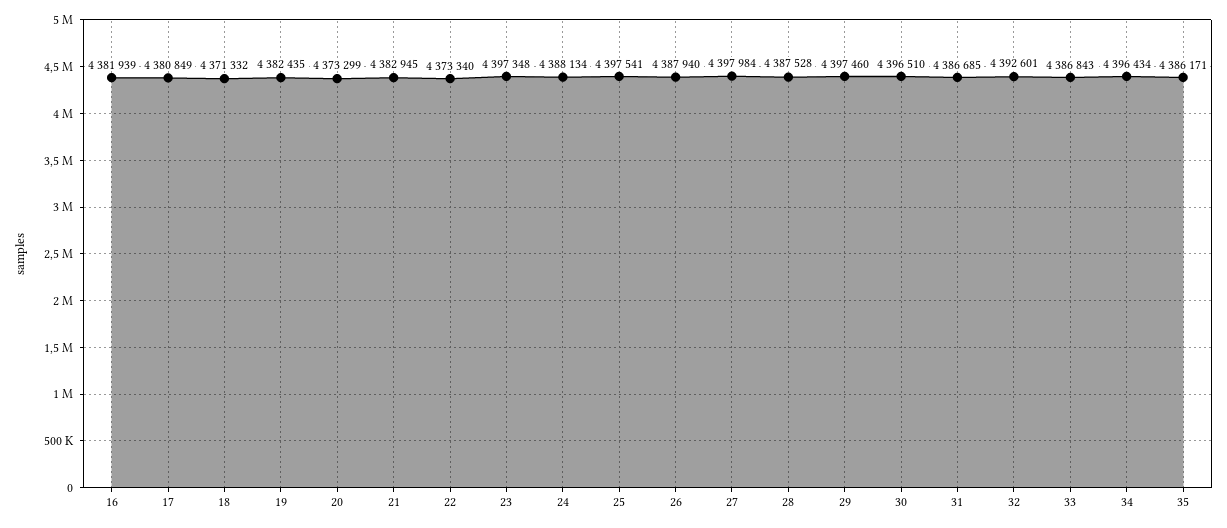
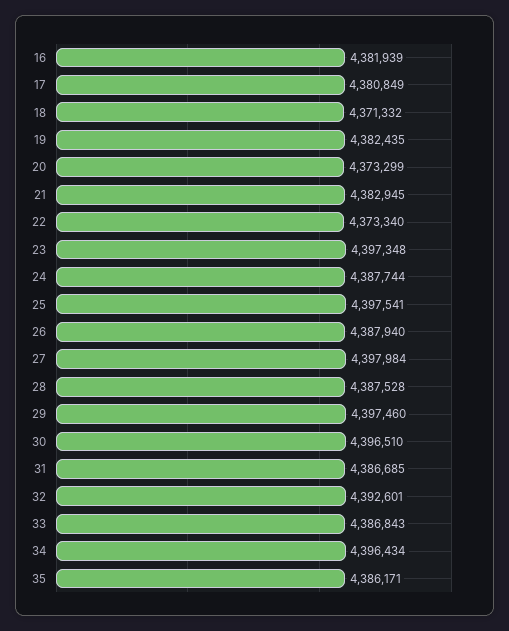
  {
    "16": 4381939,
    "17": 4380849,
    "18": 4371332,
    "19": 4382435,
    "20": 4373299,
    "21": 4382945,
    "22": 4373340,
    "23": 4397348,
-   "24": 4388134,
+   "24": 4387744,
    "25": 4397541,
    "26": 4387940,
    "27": 4397984,
    "28": 4387528,
    "29": 4397460,
    "30": 4396510,
    "31": 4386685,
    "32": 4392601,
    "33": 4386843,
    "34": 4396434,
    "35": 4386171
  }

